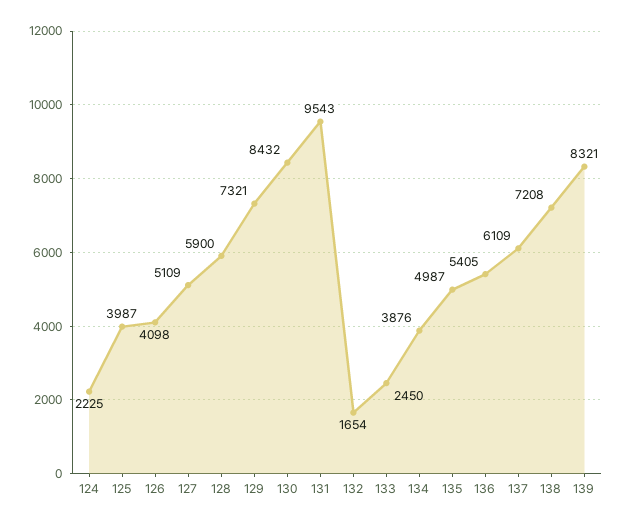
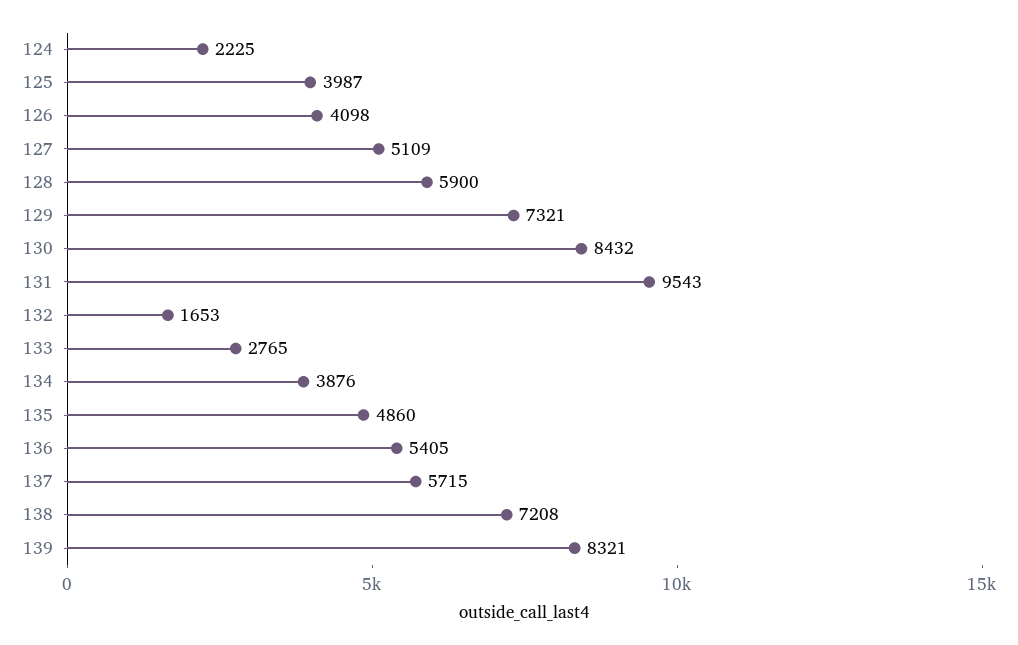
  {
    "124": 2225,
    "125": 3987,
    "126": 4098,
    "127": 5109,
    "128": 5900,
    "129": 7321,
    "130": 8432,
    "131": 9543,
-   "132": 1654,
+   "132": 1653,
-   "133": 2450,
+   "133": 2765,
    "134": 3876,
-   "135": 4987,
+   "135": 4860,
    "136": 5405,
-   "137": 6109,
+   "137": 5715,
    "138": 7208,
    "139": 8321
  }

